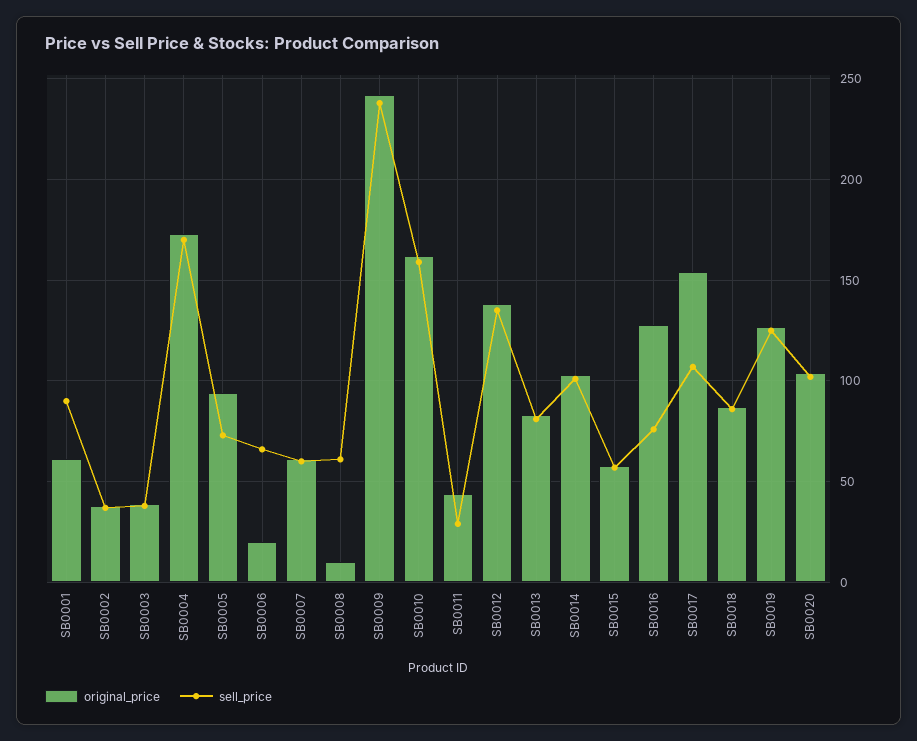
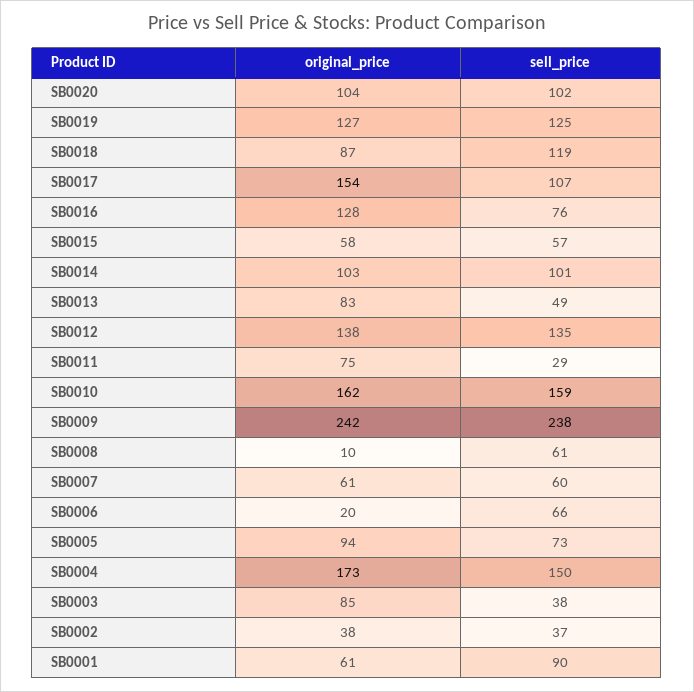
  {
    "original_price": {
      "SB0001": 61,
      "SB0002": 38,
-     "SB0003": 40,
+     "SB0003": 85,
      "SB0004": 173,
      "SB0005": 94,
      "SB0006": 20,
      "SB0007": 61,
      "SB0008": 10,
      "SB0009": 242,
      "SB0010": 162,
-     "SB0011": 45,
+     "SB0011": 75,
      "SB0012": 138,
      "SB0013": 83,
      "SB0014": 103,
      "SB0015": 58,
      "SB0016": 128,
      "SB0017": 154,
      "SB0018": 87,
      "SB0019": 127,
      "SB0020": 104
    },
    "sell_price": {
      "SB0001": 90,
      "SB0002": 37,
      "SB0003": 38,
-     "SB0004": 170,
+     "SB0004": 150,
      "SB0005": 73,
      "SB0006": 66,
      "SB0007": 60,
      "SB0008": 61,
      "SB0009": 238,
      "SB0010": 159,
      "SB0011": 29,
      "SB0012": 135,
-     "SB0013": 80,
+     "SB0013": 49,
      "SB0014": 101,
      "SB0015": 57,
      "SB0016": 76,
      "SB0017": 107,
-     "SB0018": 85,
+     "SB0018": 119,
      "SB0019": 125,
      "SB0020": 102
    }
  }

